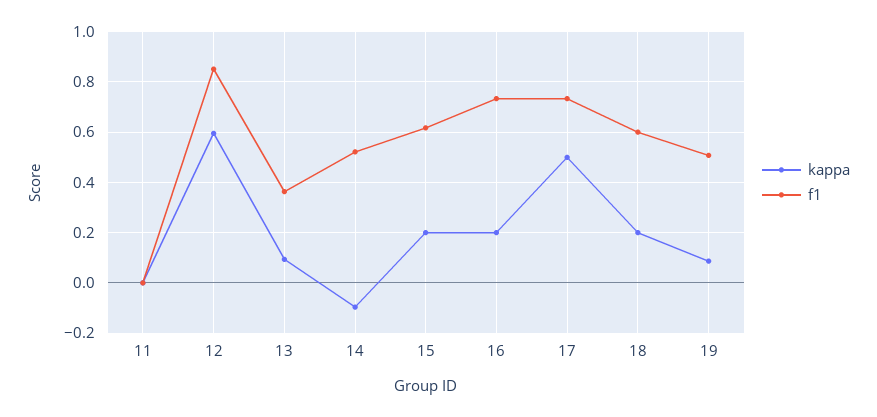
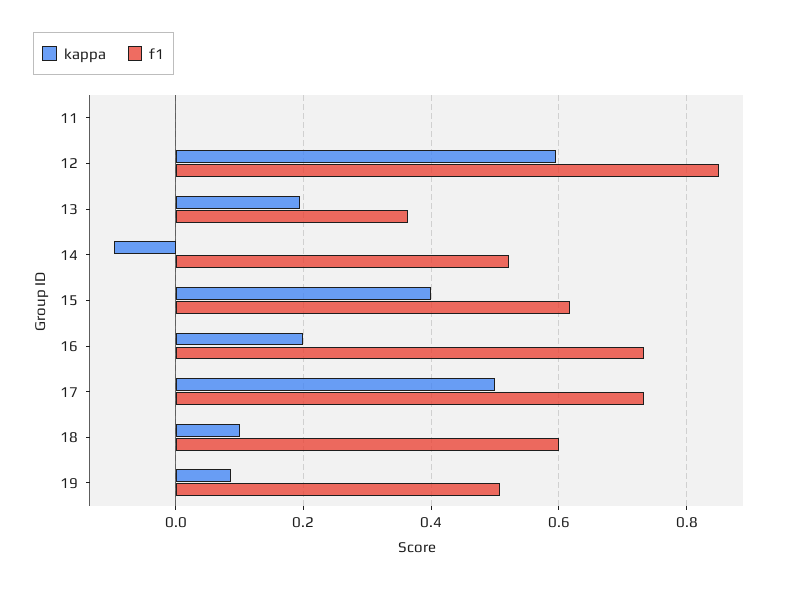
  {
    "kappa": {
      "11": 0,
      "12": 0.6,
-     "13": 0.1,
+     "13": 0.2,
      "14": -0.1,
-     "15": 0.2,
+     "15": 0.4,
      "16": 0.2,
      "17": 0.5,
-     "18": 0.2,
+     "18": 0.1,
      "19": 0.08
    },
    "f1": {
      "11": 0,
      "12": 0.86,
      "13": 0.36,
      "14": 0.52,
      "15": 0.62,
      "16": 0.74,
      "17": 0.74,
      "18": 0.6,
      "19": 0.5
    }
  }

